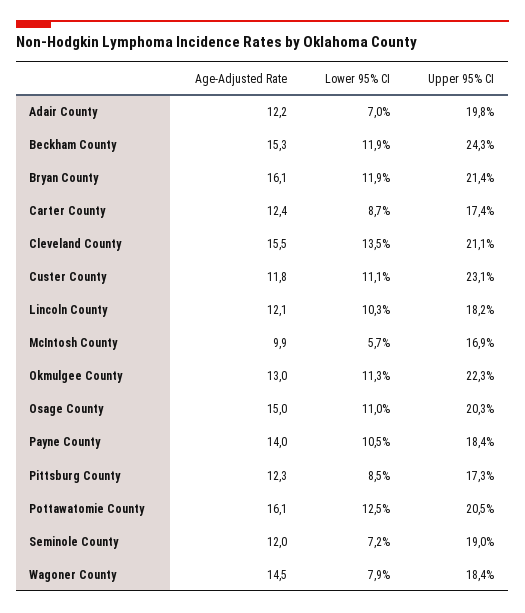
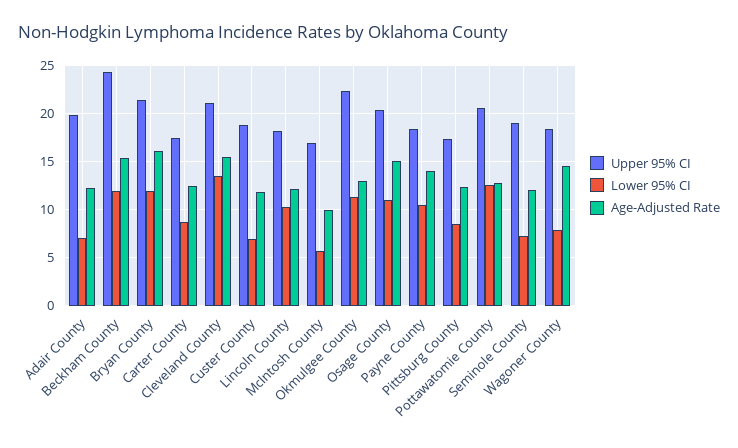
  {
    "Age-Adjusted Rate": {
      "Adair County": 12.2,
      "Beckham County": 15.3,
      "Bryan County": 16.1,
      "Carter County": 12.4,
      "Cleveland County": 15.5,
      "Custer County": 11.8,
      "Lincoln County": 12.1,
      "McIntosh County": 9.9,
      "Okmulgee County": 13,
      "Osage County": 15,
      "Payne County": 14,
      "Pittsburg County": 12.3,
-     "Pottawatomie County": 16.1,
+     "Pottawatomie County": 13,
      "Seminole County": 12,
      "Wagoner County": 14.5
    },
    "Lower 95% CI": {
      "Adair County": 7,
      "Beckham County": 11.9,
      "Bryan County": 11.9,
      "Carter County": 8.7,
      "Cleveland County": 13.5,
-     "Custer County": 11.1,
+     "Custer County": 7,
      "Lincoln County": 10.3,
      "McIntosh County": 5.7,
      "Okmulgee County": 11.3,
      "Osage County": 11,
      "Payne County": 10.5,
      "Pittsburg County": 8.5,
      "Pottawatomie County": 12.5,
      "Seminole County": 7.2,
      "Wagoner County": 7.9
    },
    "Upper 95% CI": {
      "Adair County": 19.8,
      "Beckham County": 24.3,
      "Bryan County": 21.4,
      "Carter County": 17.4,
      "Cleveland County": 21.1,
-     "Custer County": 23.1,
+     "Custer County": 19,
      "Lincoln County": 18.2,
      "McIntosh County": 16.9,
      "Okmulgee County": 22.3,
      "Osage County": 20.3,
      "Payne County": 18.4,
      "Pittsburg County": 17.3,
      "Pottawatomie County": 20.5,
      "Seminole County": 19,
      "Wagoner County": 18.4
    }
  }

